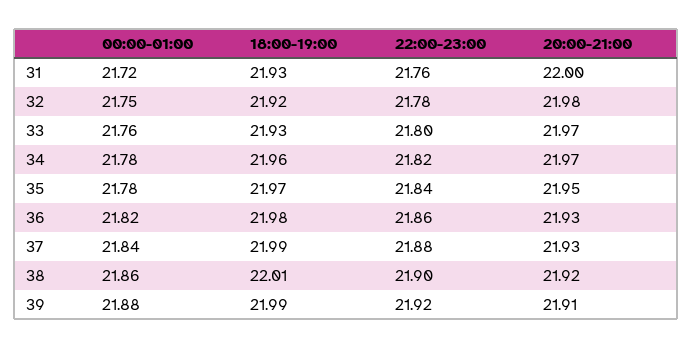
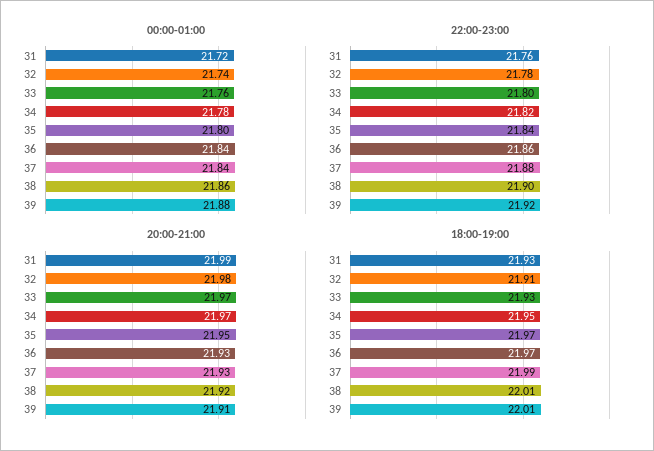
  {
    "00:00-01:00": {
      "31": 21.72,
-     "32": 21.75,
+     "32": 21.74,
      "33": 21.76,
      "34": 21.78,
-     "35": 21.78,
+     "35": 21.8,
-     "36": 21.82,
+     "36": 21.84,
      "37": 21.84,
      "38": 21.86,
      "39": 21.88
    },
    "18:00-19:00": {
      "31": 21.93,
-     "32": 21.92,
+     "32": 21.91,
      "33": 21.93,
-     "34": 21.96,
+     "34": 21.95,
      "35": 21.97,
-     "36": 21.98,
+     "36": 21.97,
      "37": 21.99,
      "38": 22.01,
-     "39": 21.99
+     "39": 22.01
    },
    "22:00-23:00": {
      "31": 21.76,
      "32": 21.78,
      "33": 21.8,
      "34": 21.82,
      "35": 21.84,
      "36": 21.86,
      "37": 21.88,
      "38": 21.9,
      "39": 21.92
    },
    "20:00-21:00": {
-     "31": 22,
+     "31": 21.99,
      "32": 21.98,
      "33": 21.97,
      "34": 21.97,
      "35": 21.95,
      "36": 21.93,
      "37": 21.93,
      "38": 21.92,
      "39": 21.91
    }
  }

